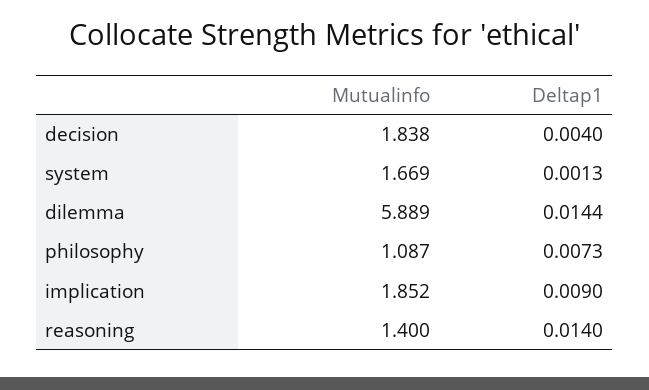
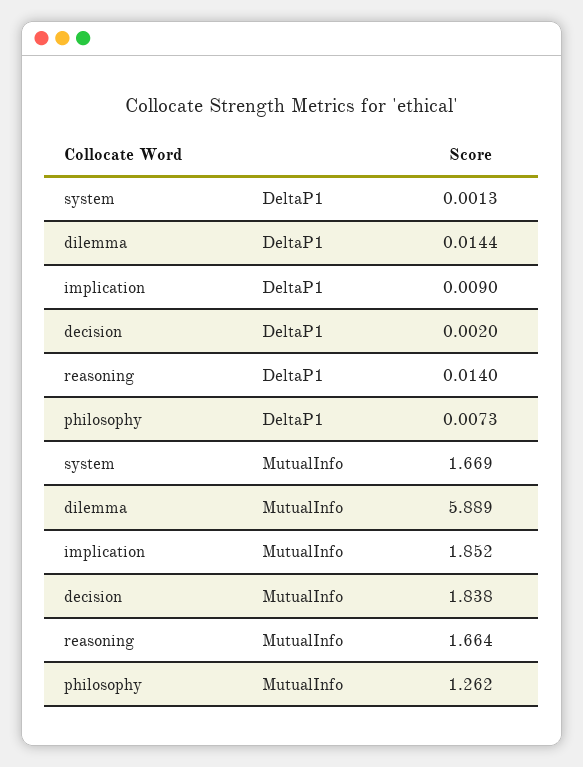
  {
    "Mutualinfo": {
      "decision": 1.838,
      "system": 1.669,
      "dilemma": 5.889,
-     "philosophy": 1.087,
+     "philosophy": 1.262,
      "implication": 1.852,
-     "reasoning": 1.4
+     "reasoning": 1.664
    },
    "Deltap1": {
-     "decision": 0.004,
+     "decision": 0.002,
      "system": 0.0013,
      "dilemma": 0.0144,
      "philosophy": 0.0073,
      "implication": 0.009,
      "reasoning": 0.014
    }
  }

